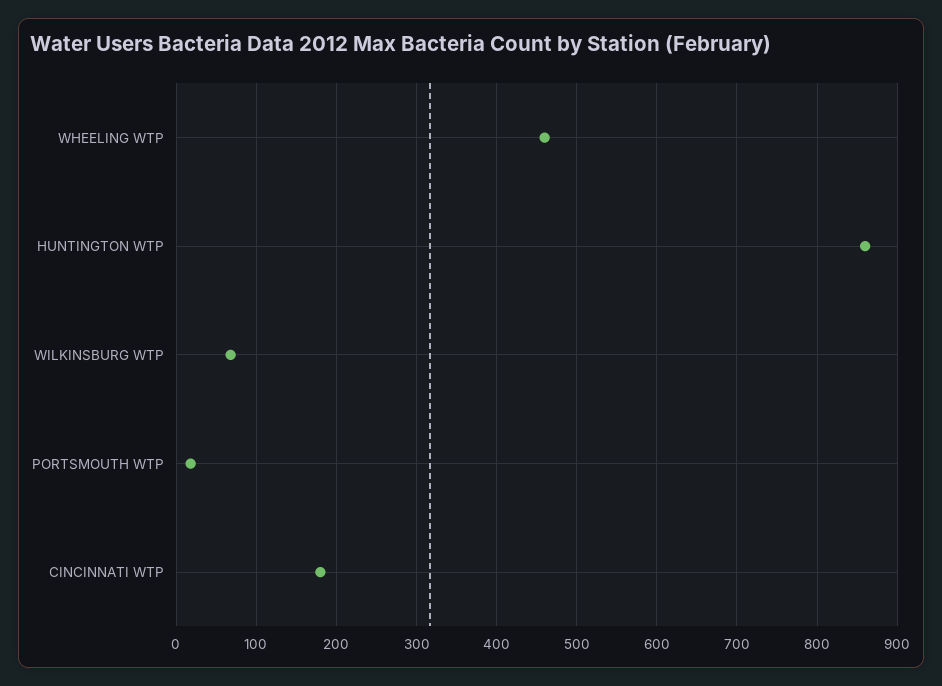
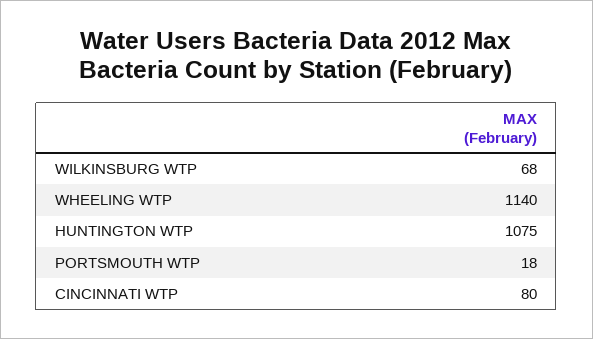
  {
-   "WHEELING WTP": 460,
+   "WHEELING WTP": 1140,
-   "HUNTINGTON WTP": 860,
+   "HUNTINGTON WTP": 1075,
    "WILKINSBURG WTP": 68,
    "PORTSMOUTH WTP": 18,
-   "CINCINNATI WTP": 180
+   "CINCINNATI WTP": 80
  }

